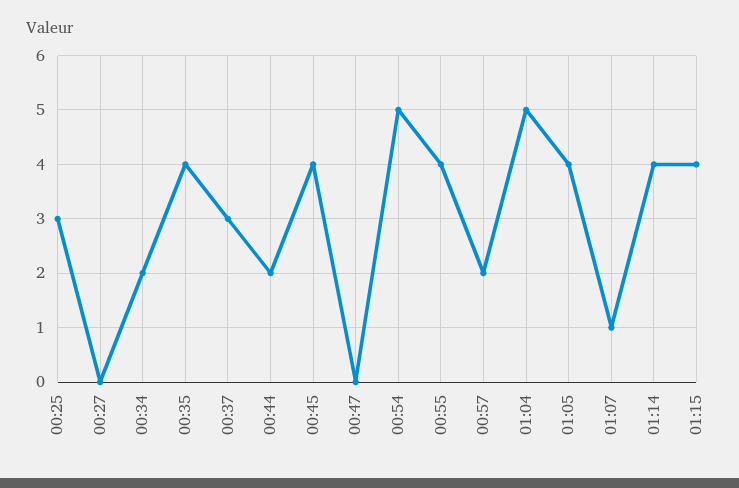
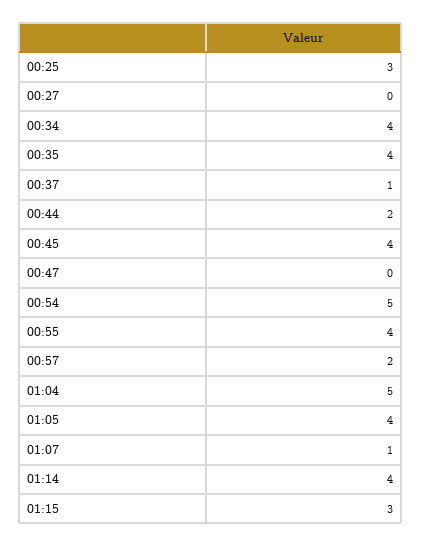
  {
    "00:25": 3,
    "00:27": 0,
-   "00:34": 2,
+   "00:34": 4,
    "00:35": 4,
-   "00:37": 3,
+   "00:37": 1,
    "00:44": 2,
    "00:45": 4,
    "00:47": 0,
    "00:54": 5,
    "00:55": 4,
    "00:57": 2,
    "01:04": 5,
    "01:05": 4,
    "01:07": 1,
    "01:14": 4,
-   "01:15": 4
+   "01:15": 3
  }

